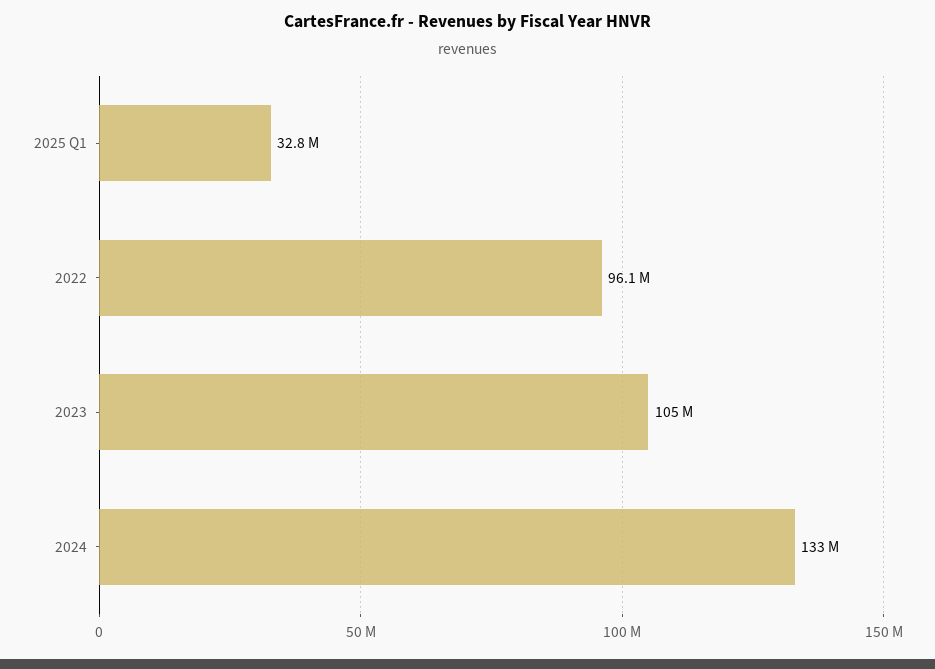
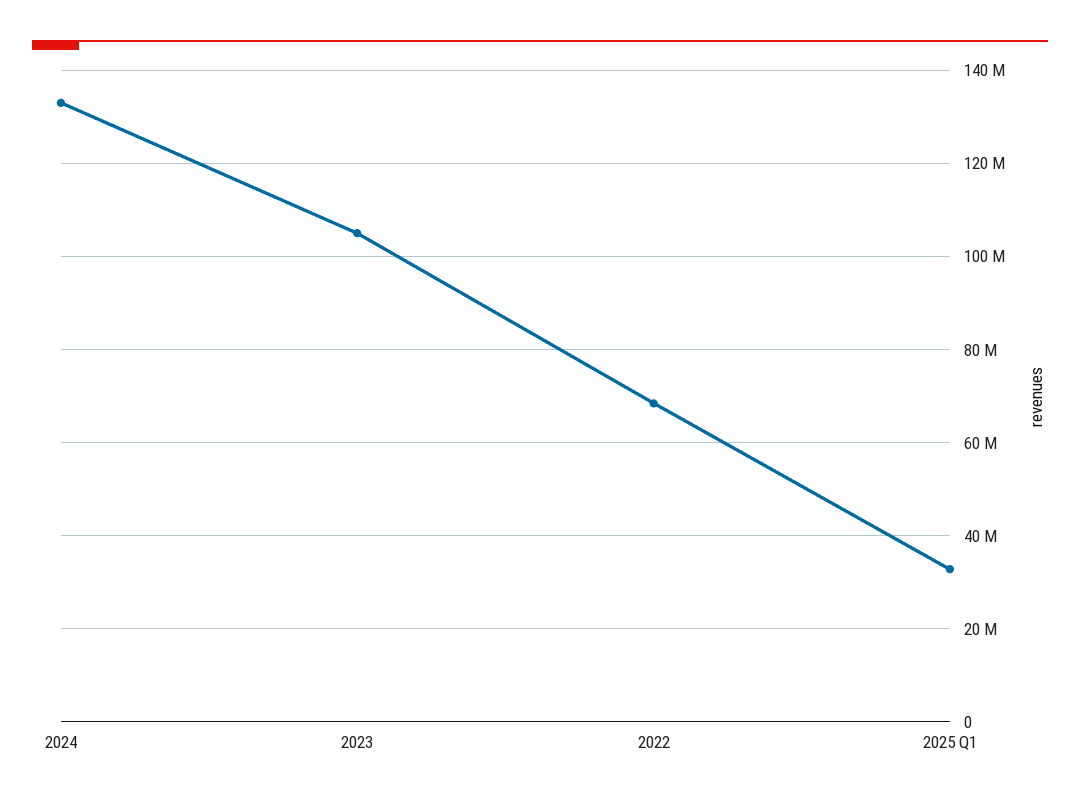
  {
    "2025 Q1": 32800000,
-   "2022": 96100000,
+   "2022": 68000000,
    "2023": 105000000,
    "2024": 133000000
  }

